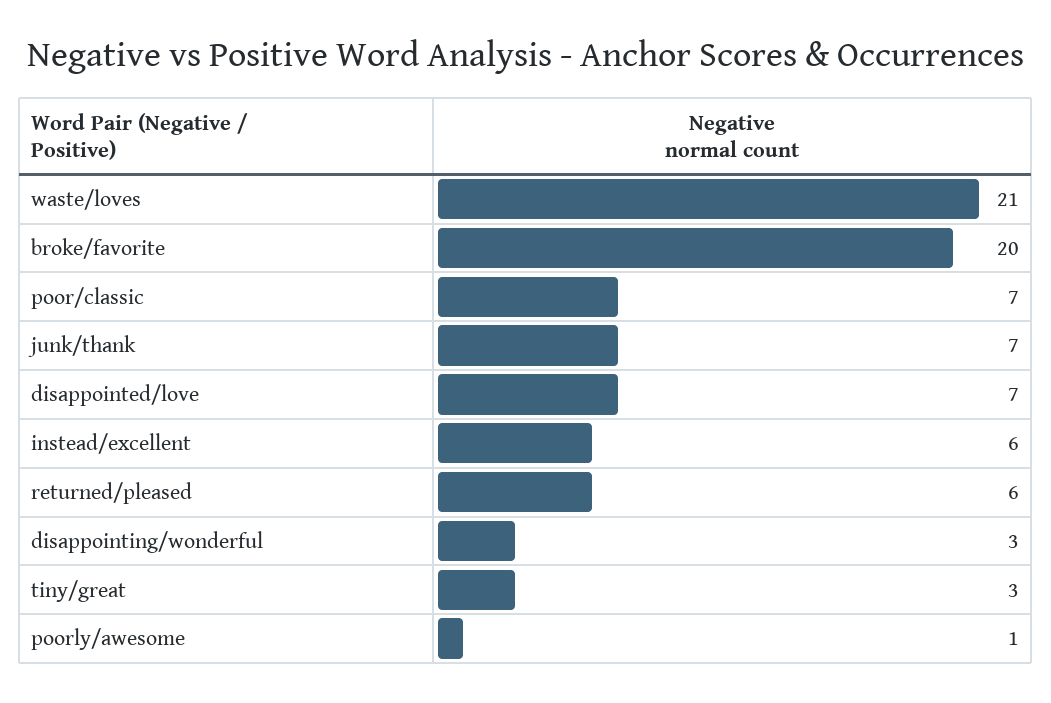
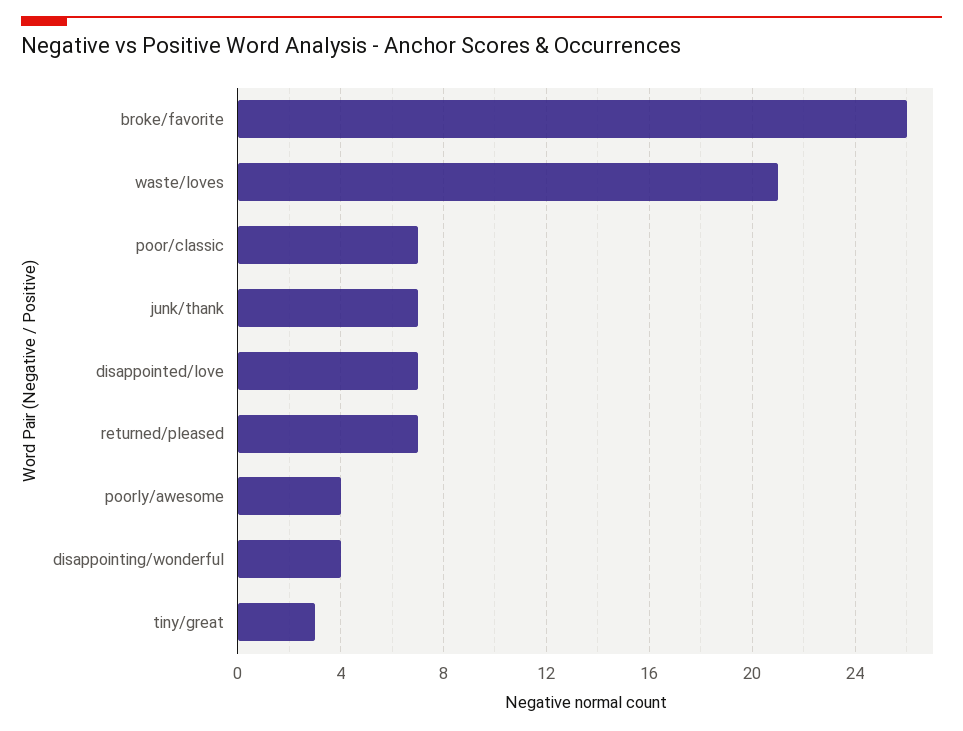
  {
    "waste/loves": 21,
-   "broke/favorite": 20,
+   "broke/favorite": 26,
    "poor/classic": 7,
    "junk/thank": 7,
    "disappointed/love": 7,
-   "instead/excellent": 6,
-   "returned/pleased": 6,
+   "returned/pleased": 7,
-   "disappointing/wonderful": 3,
+   "disappointing/wonderful": 4,
    "tiny/great": 3,
-   "poorly/awesome": 1
+   "poorly/awesome": 4
  }

